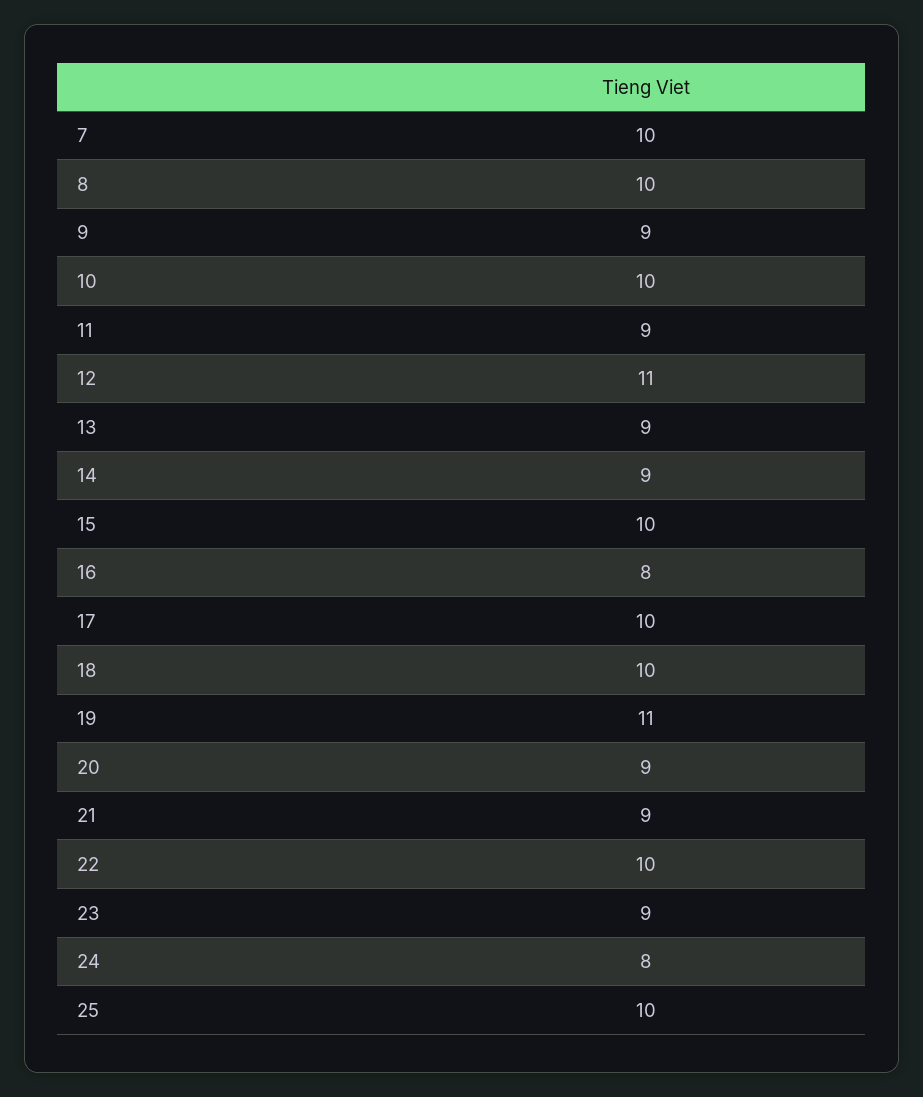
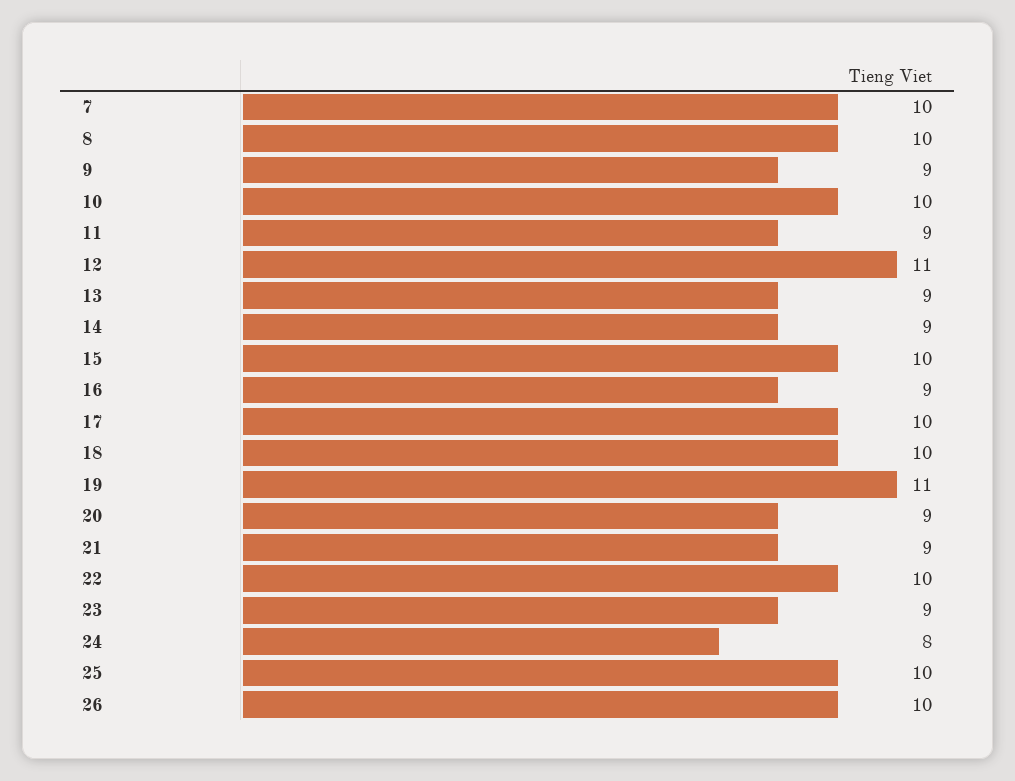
  {
    "7": 10,
    "8": 10,
    "9": 9,
    "10": 10,
    "11": 9,
    "12": 11,
    "13": 9,
    "14": 9,
    "15": 10,
-   "16": 8,
+   "16": 9,
    "17": 10,
    "18": 10,
    "19": 11,
    "20": 9,
    "21": 9,
    "22": 10,
    "23": 9,
    "24": 8,
-   "25": 10
+   "25": 10,
+   "26": 10
  }

